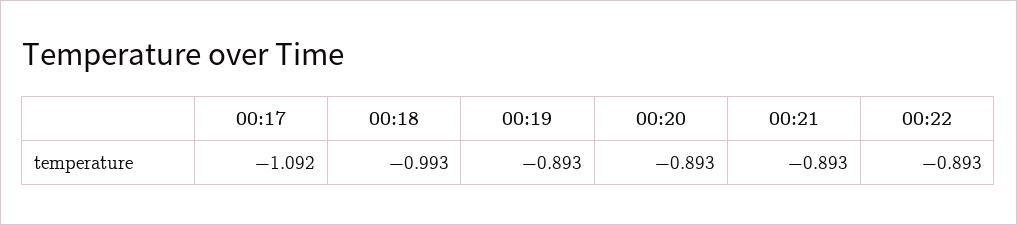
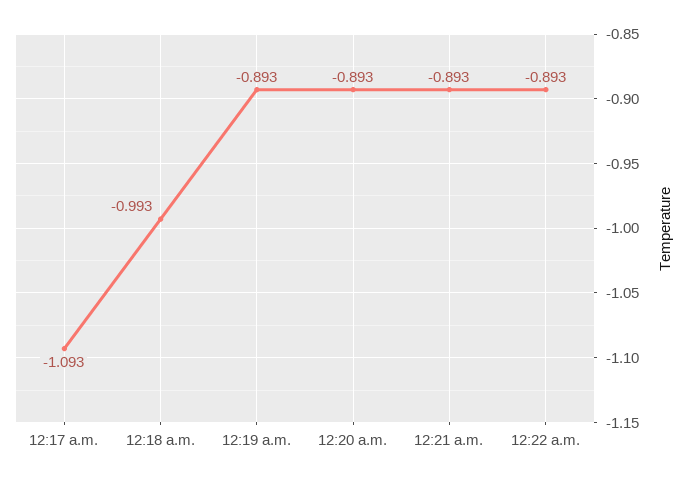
  {
-   "00:17": -1.092,
+   "00:17": -1.093,
    "00:18": -0.993,
    "00:19": -0.893,
    "00:20": -0.893,
    "00:21": -0.893,
    "00:22": -0.893
  }

